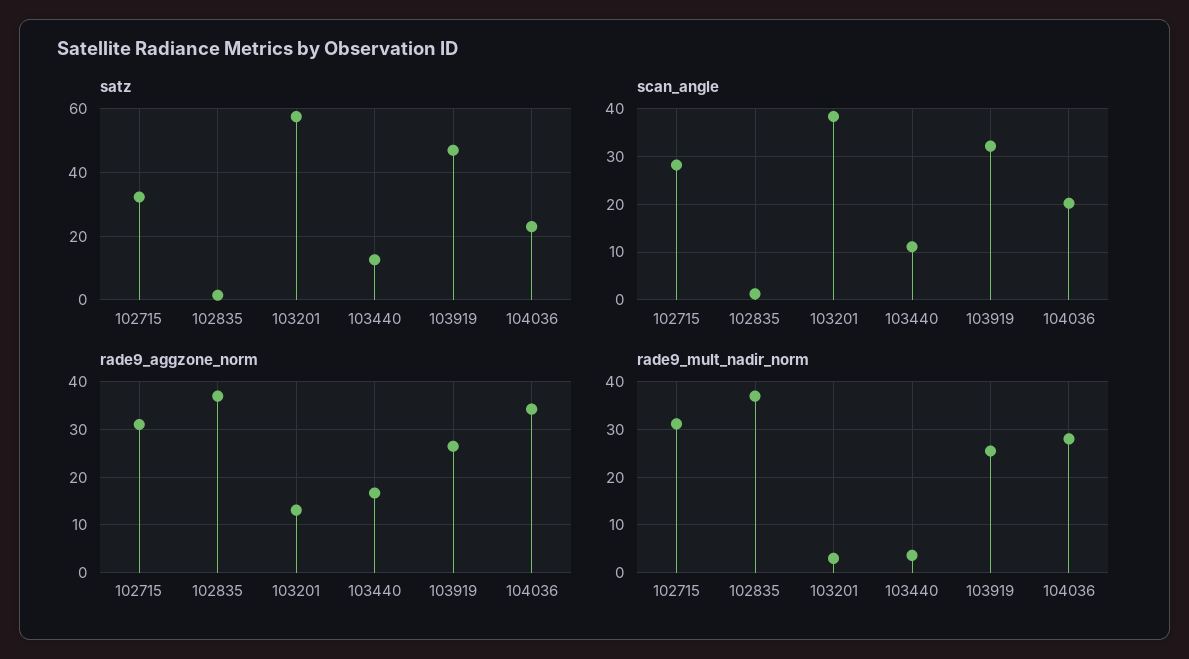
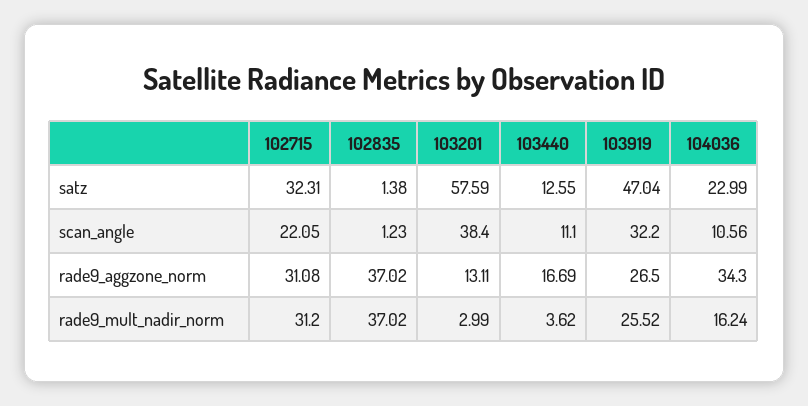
  {
    "satz": {
      "102715": 32.31,
      "102835": 1.38,
      "103201": 57.59,
      "103440": 12.55,
      "103919": 47.04,
      "104036": 22.99
    },
    "scan_angle": {
-     "102715": 28,
+     "102715": 22.05,
      "102835": 1.23,
      "103201": 38.4,
      "103440": 11.1,
      "103919": 32.2,
-     "104036": 20
+     "104036": 10.56
    },
    "rade9_aggzone_norm": {
      "102715": 31.08,
      "102835": 37.02,
      "103201": 13.11,
      "103440": 16.69,
      "103919": 26.5,
      "104036": 34.3
    },
    "rade9_mult_nadir_norm": {
      "102715": 31.2,
      "102835": 37.02,
      "103201": 2.99,
      "103440": 3.62,
      "103919": 25.52,
-     "104036": 28
+     "104036": 16.24
    }
  }

